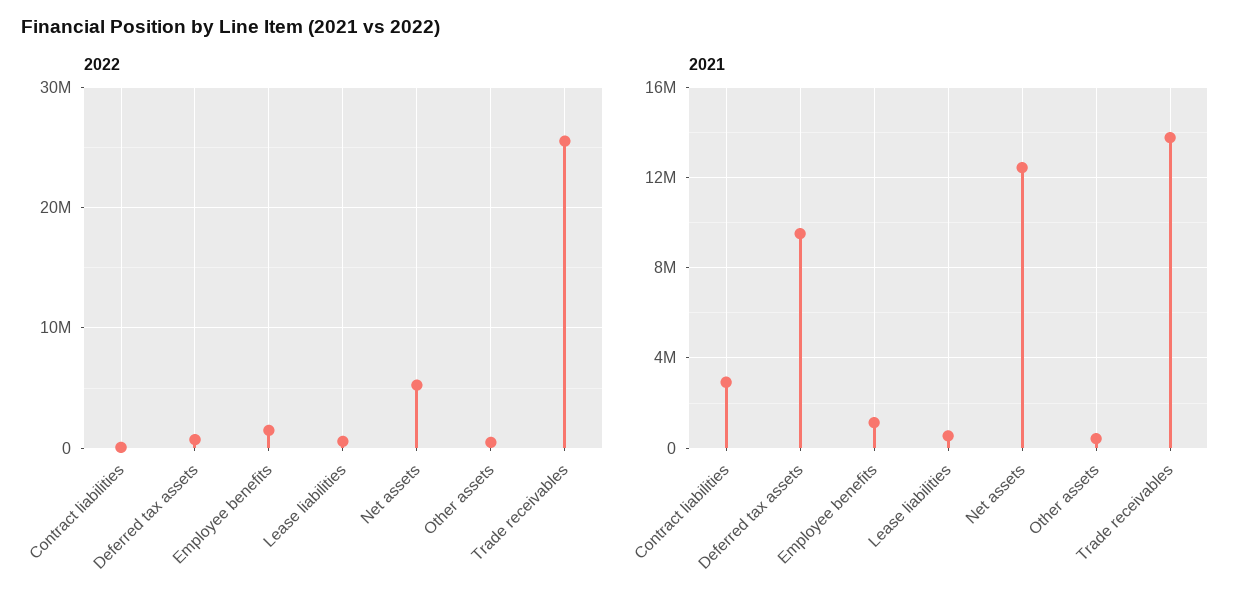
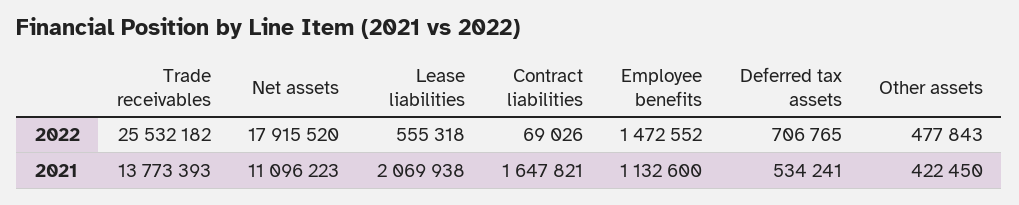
  {
    "2022": {
      "Contract liabilities": 69026,
      "Deferred tax assets": 706765,
      "Employee benefits": 1472552,
      "Lease liabilities": 555318,
-     "Net assets": 5000000,
+     "Net assets": 17915520,
      "Other assets": 477843,
      "Trade receivables": 25532182
    },
    "2021": {
-     "Contract liabilities": 3000000,
+     "Contract liabilities": 1647821,
-     "Deferred tax assets": 9500000,
+     "Deferred tax assets": 534241,
      "Employee benefits": 1132600,
-     "Lease liabilities": 500000,
+     "Lease liabilities": 2069938,
-     "Net assets": 12500000,
+     "Net assets": 11096223,
      "Other assets": 422450,
      "Trade receivables": 13773393
    }
  }

